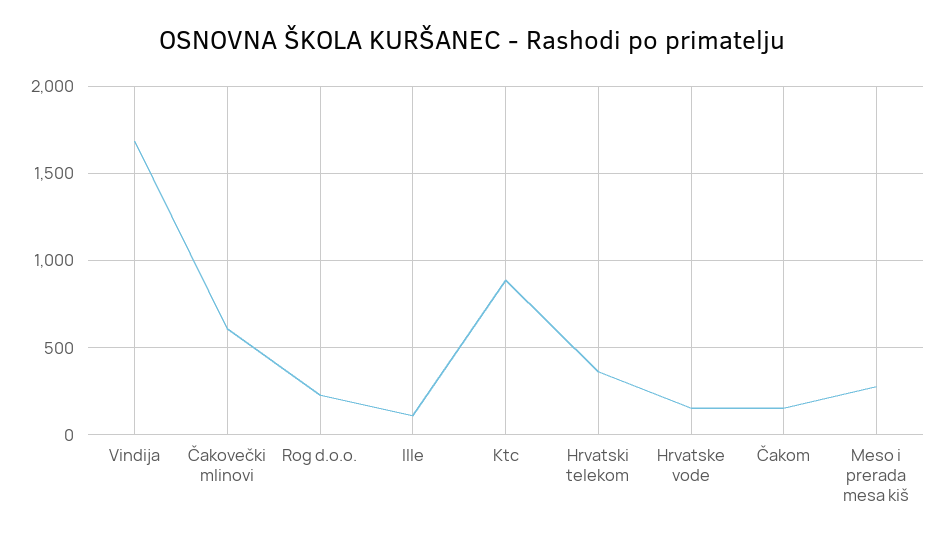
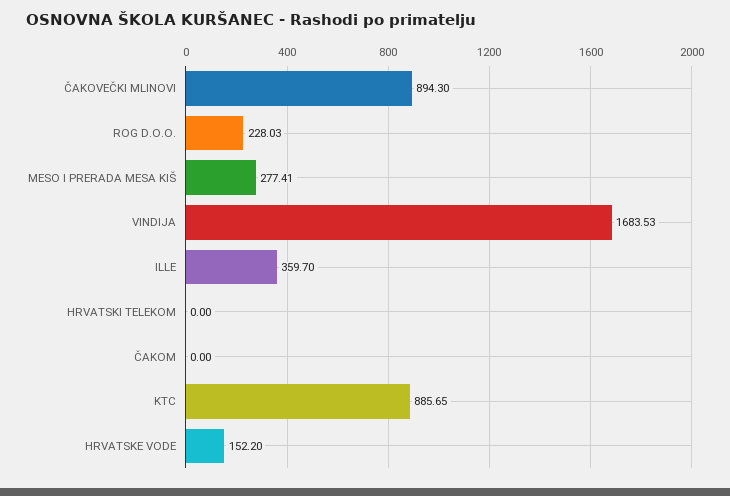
  {
    "Vindija": 1683.53,
-   "Čakovečki mlinovi": 600,
+   "Čakovečki mlinovi": 894.3,
    "Rog d.o.o.": 228.03,
-   "Ille": 100,
+   "Ille": 359.7,
    "Ktc": 885.65,
-   "Hrvatski telekom": 350,
+   "Hrvatski telekom": 0,
    "Hrvatske vode": 152.2,
-   "Čakom": 150,
+   "Čakom": 0,
    "Meso i prerada mesa kiš": 277.41
  }

